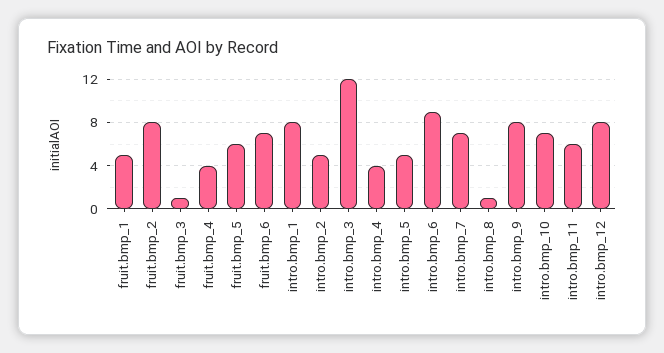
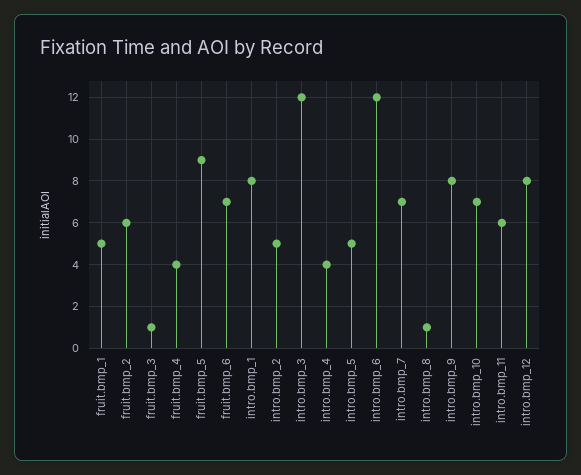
  {
    "fruit.bmp_1": 5,
-   "fruit.bmp_2": 8,
+   "fruit.bmp_2": 6,
    "fruit.bmp_3": 1,
    "fruit.bmp_4": 4,
-   "fruit.bmp_5": 6,
+   "fruit.bmp_5": 9,
    "fruit.bmp_6": 7,
    "intro.bmp_1": 8,
    "intro.bmp_2": 5,
    "intro.bmp_3": 12,
    "intro.bmp_4": 4,
    "intro.bmp_5": 5,
-   "intro.bmp_6": 9,
+   "intro.bmp_6": 12,
    "intro.bmp_7": 7,
    "intro.bmp_8": 1,
    "intro.bmp_9": 8,
    "intro.bmp_10": 7,
    "intro.bmp_11": 6,
    "intro.bmp_12": 8
  }

